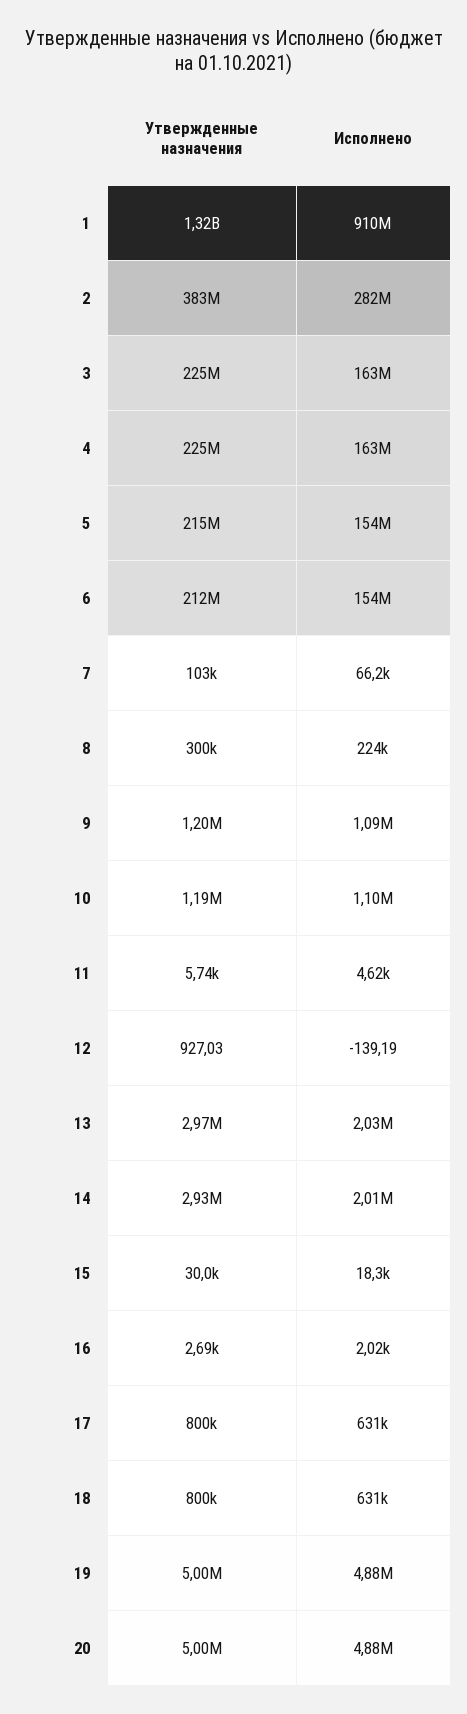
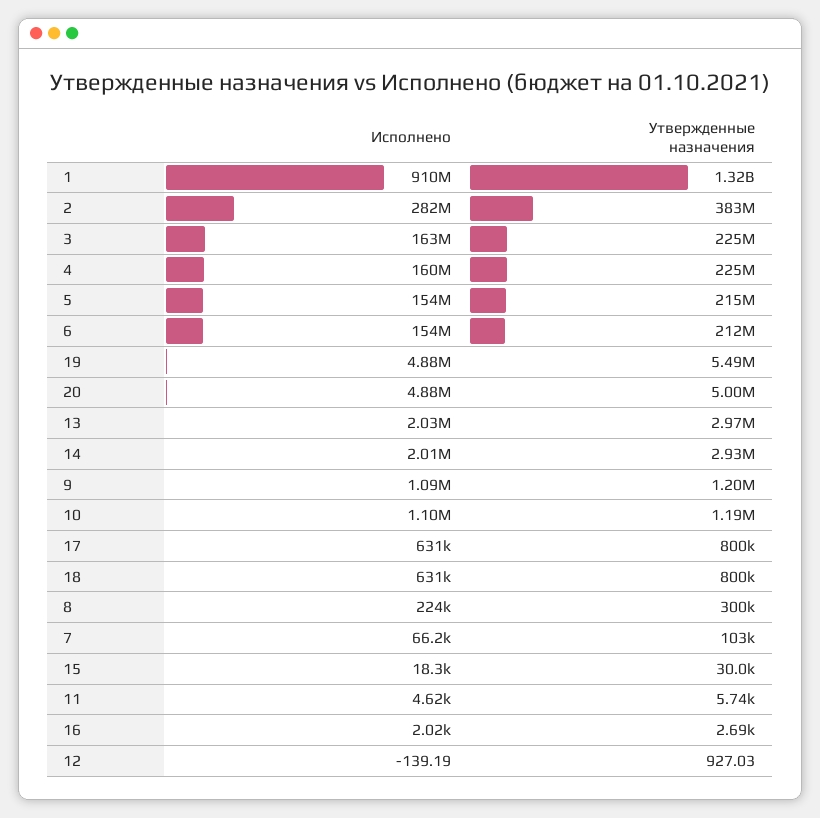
  {
    "Утвержденные назначения": {
      "1": 1320000000,
      "2": 383000000,
      "3": 225000000,
      "4": 225000000,
      "5": 215000000,
      "6": 212000000,
      "7": 103000,
      "8": 300000,
      "9": 1200000,
      "10": 1190000,
      "11": 5740,
      "12": 927.03,
      "13": 2970000,
      "14": 2930000,
      "15": 30000,
      "16": 2690,
      "17": 800000,
      "18": 800000,
-     "19": 5000000,
+     "19": 5490000,
      "20": 5000000
    },
    "Исполнено": {
      "1": 910000000,
      "2": 282000000,
      "3": 163000000,
-     "4": 163000000,
+     "4": 160000000,
      "5": 154000000,
      "6": 154000000,
      "7": 66200,
      "8": 224000,
      "9": 1090000,
      "10": 1100000,
      "11": 4620,
      "12": -139.19,
      "13": 2030000,
      "14": 2010000,
      "15": 18300,
      "16": 2020,
      "17": 631000,
      "18": 631000,
      "19": 4880000,
      "20": 4880000
    }
  }

